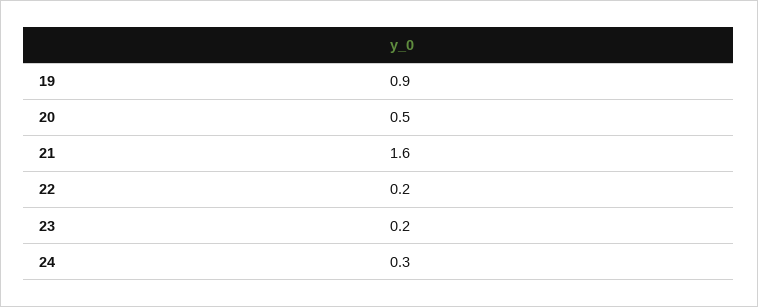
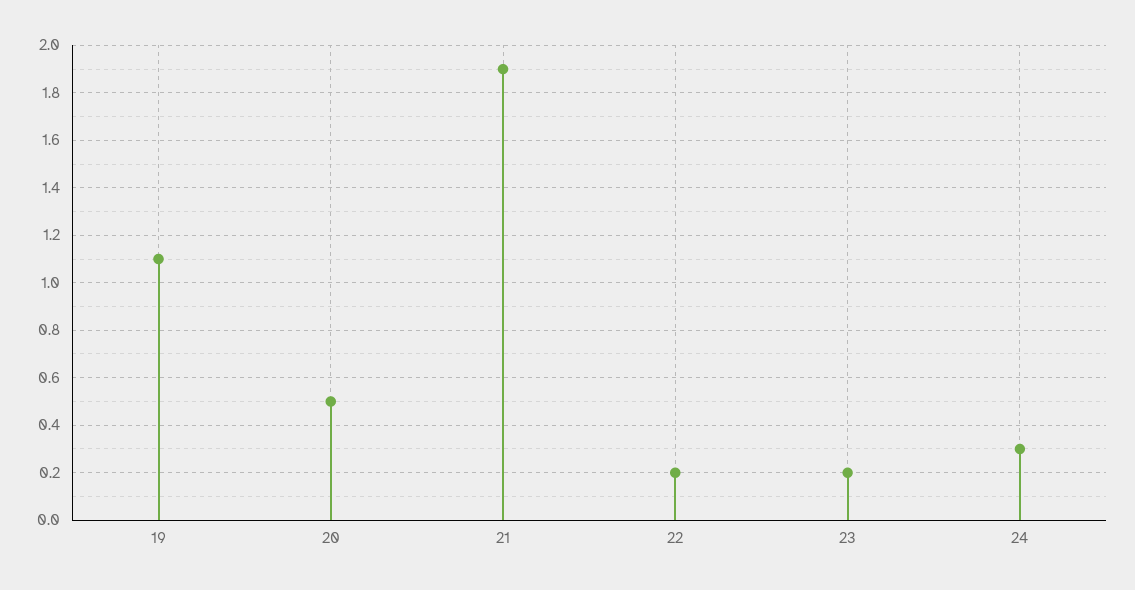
  {
-   "19": 0.9,
+   "19": 1.1,
    "20": 0.5,
-   "21": 1.6,
+   "21": 1.9,
    "22": 0.2,
    "23": 0.2,
    "24": 0.3
  }

